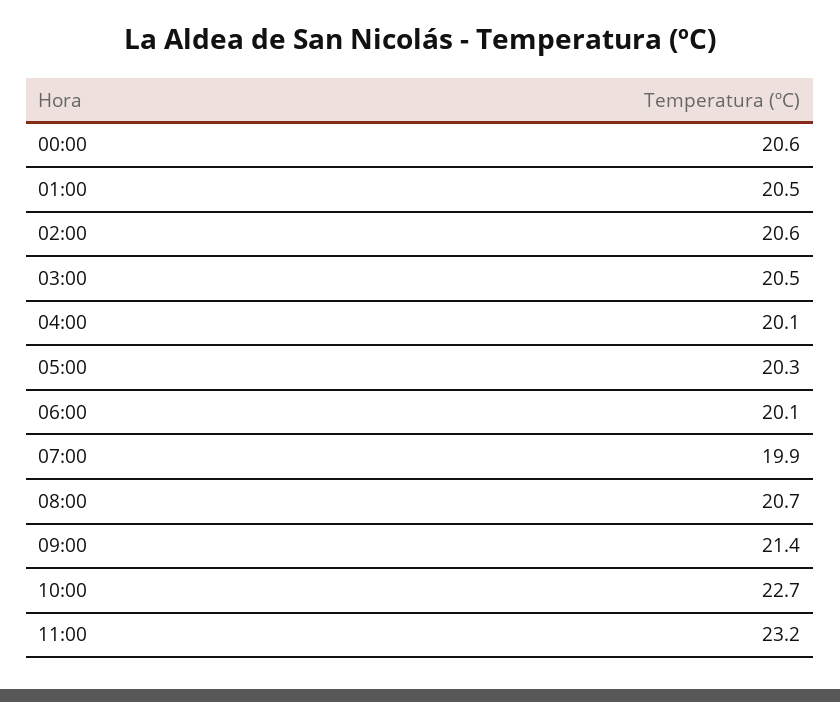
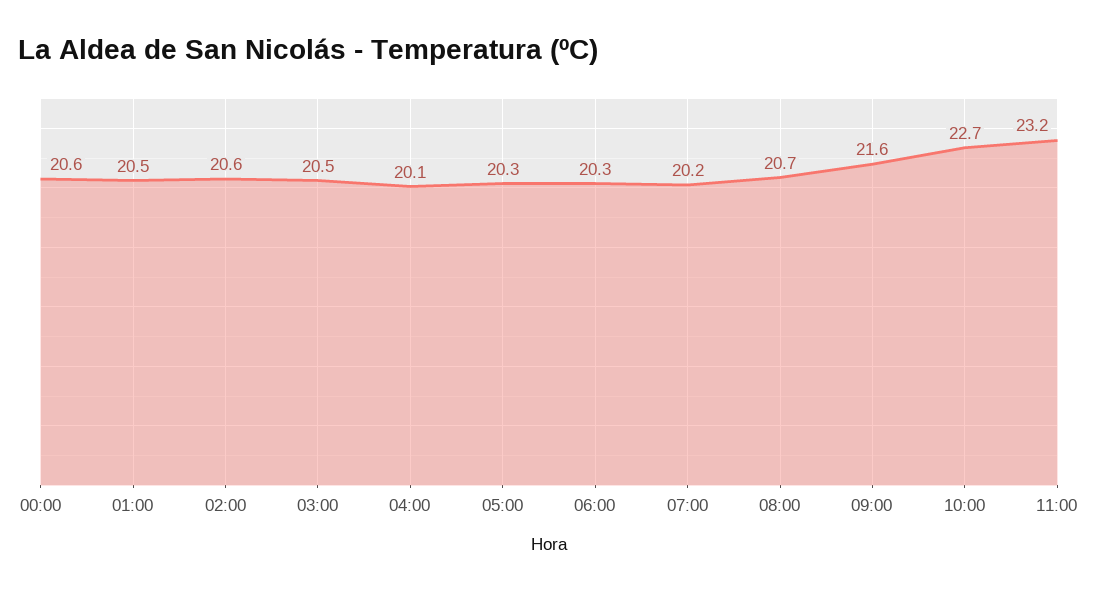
  {
    "00:00": 20.6,
    "01:00": 20.5,
    "02:00": 20.6,
    "03:00": 20.5,
    "04:00": 20.1,
    "05:00": 20.3,
-   "06:00": 20.1,
+   "06:00": 20.3,
-   "07:00": 19.9,
+   "07:00": 20.2,
    "08:00": 20.7,
-   "09:00": 21.4,
+   "09:00": 21.6,
    "10:00": 22.7,
    "11:00": 23.2
  }

